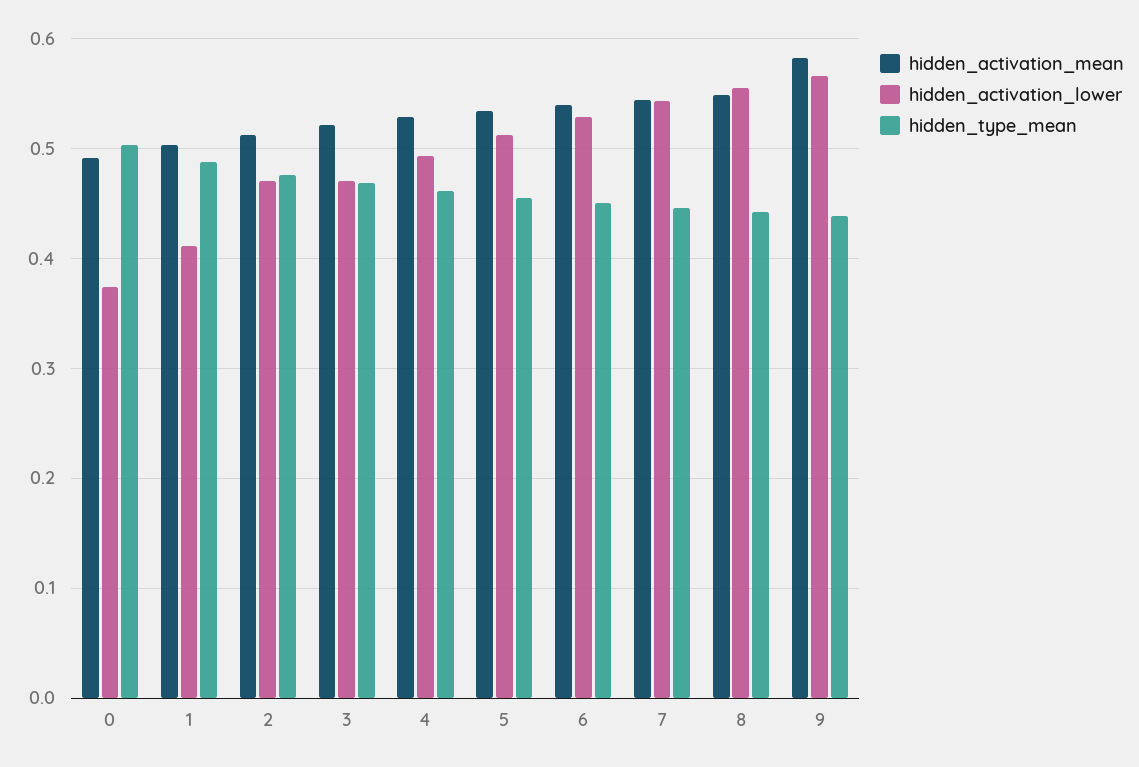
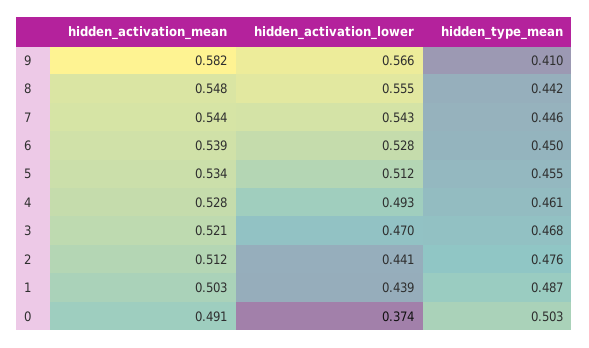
  {
    "hidden_activation_mean": {
      "0": 0.491,
      "1": 0.503,
      "2": 0.512,
      "3": 0.521,
      "4": 0.528,
      "5": 0.534,
      "6": 0.539,
      "7": 0.544,
      "8": 0.548,
      "9": 0.582
    },
    "hidden_activation_lower": {
      "0": 0.374,
-     "1": 0.41,
+     "1": 0.439,
-     "2": 0.47,
+     "2": 0.441,
      "3": 0.47,
      "4": 0.493,
      "5": 0.512,
      "6": 0.528,
      "7": 0.543,
      "8": 0.555,
      "9": 0.566
    },
    "hidden_type_mean": {
      "0": 0.503,
      "1": 0.487,
      "2": 0.476,
      "3": 0.468,
      "4": 0.461,
      "5": 0.455,
      "6": 0.45,
      "7": 0.446,
      "8": 0.442,
-     "9": 0.44
+     "9": 0.41
    }
  }

